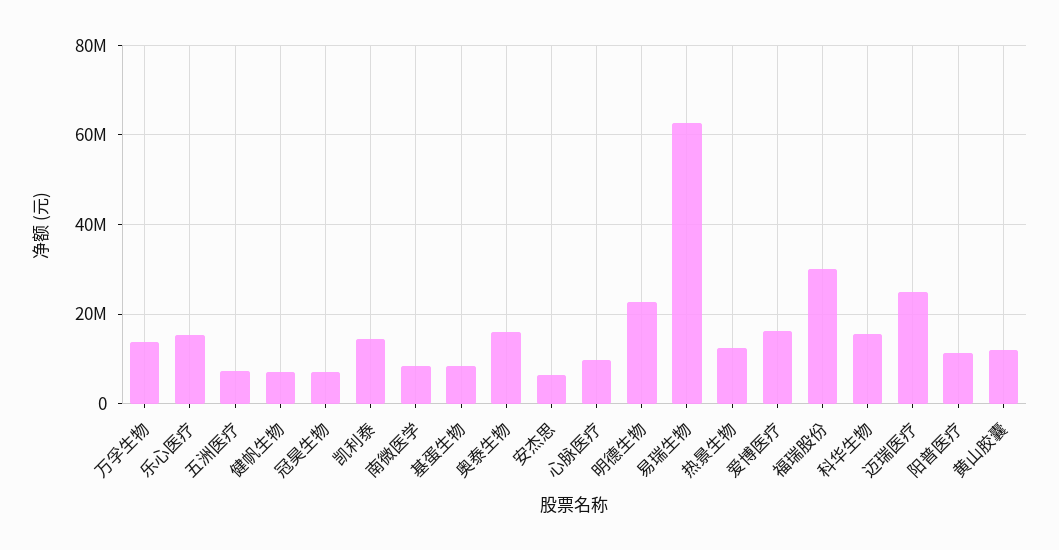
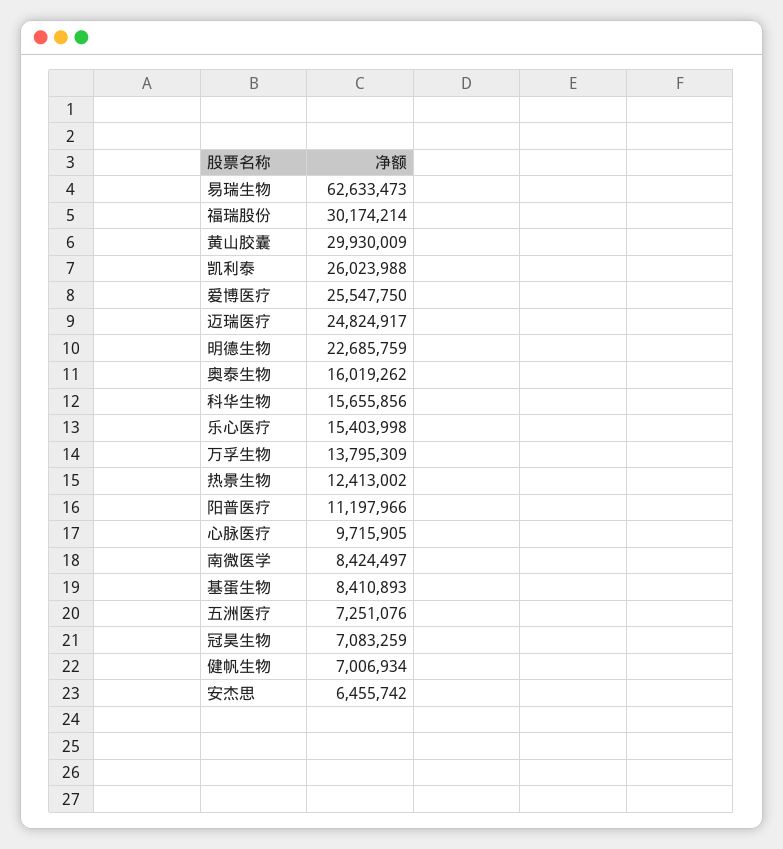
  {
    "万孚生物": 13795309,
    "乐心医疗": 15403998,
    "五洲医疗": 7251076,
    "健帆生物": 7006934,
    "冠昊生物": 7083259,
-   "凯利泰": 14000000,
+   "凯利泰": 26023988,
    "南微医学": 8424497,
    "基蛋生物": 8410893,
    "奥泰生物": 16019262,
    "安杰思": 6455742,
    "心脉医疗": 9715905,
    "明德生物": 22685759,
    "易瑞生物": 62633473,
    "热景生物": 12413002,
-   "爱博医疗": 16000000,
+   "爱博医疗": 25547750,
    "福瑞股份": 30174214,
    "科华生物": 15655856,
    "迈瑞医疗": 24824917,
    "阳普医疗": 11197966,
-   "黄山胶囊": 12000000
+   "黄山胶囊": 29930009
  }

